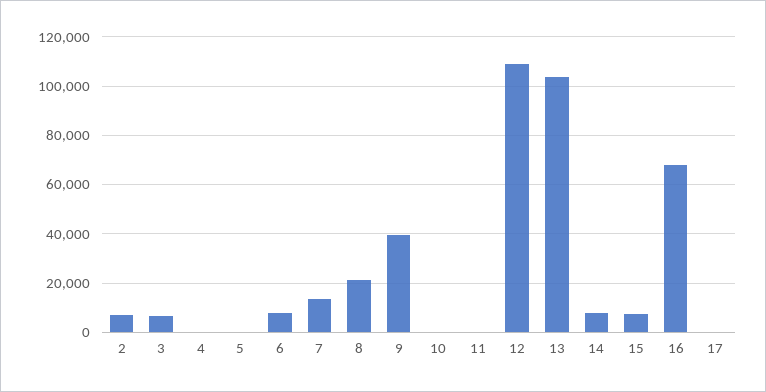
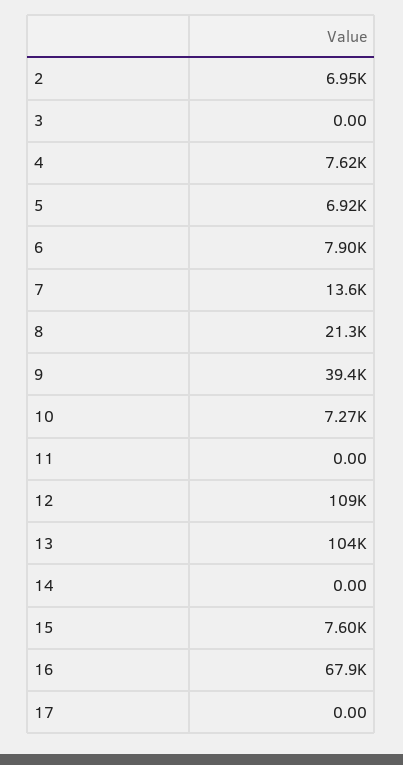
  {
    "2": 6950,
-   "3": 7500,
+   "3": 0,
-   "4": 0,
+   "4": 7620,
-   "5": 0,
+   "5": 6920,
    "6": 7900,
    "7": 13600,
    "8": 21300,
    "9": 39400,
-   "10": 0,
+   "10": 7270,
    "11": 0,
    "12": 109000,
    "13": 104000,
-   "14": 7500,
+   "14": 0,
    "15": 7600,
    "16": 67900,
    "17": 0
  }

